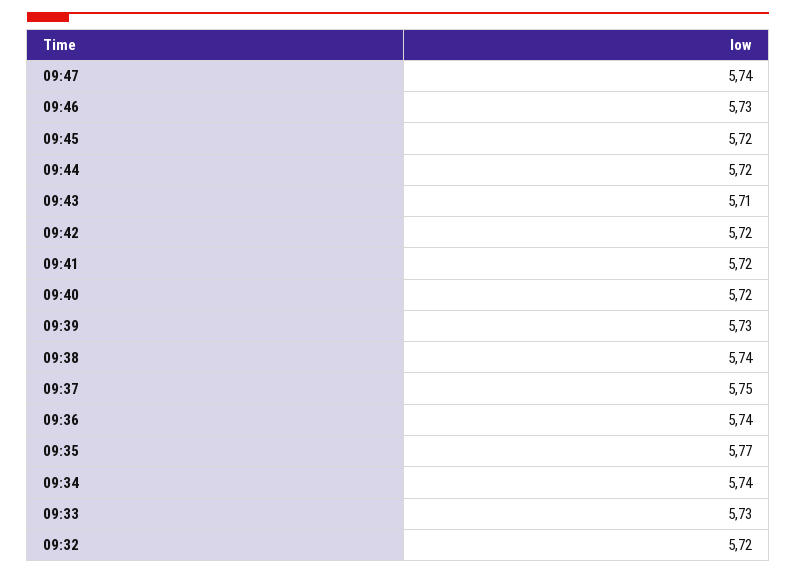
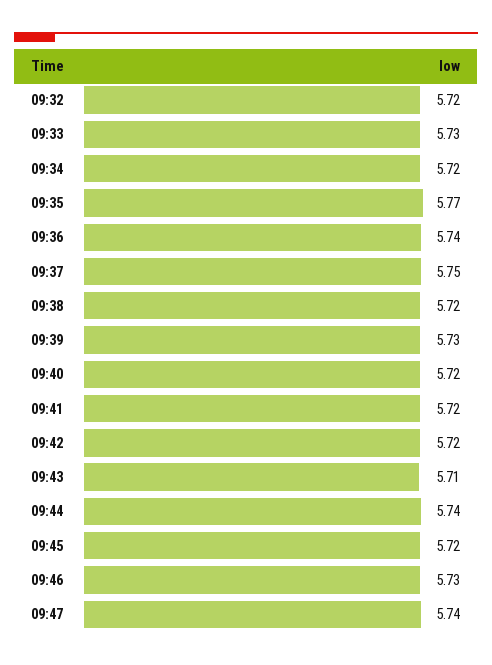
  {
    "09:47": 5.74,
    "09:46": 5.73,
    "09:45": 5.72,
-   "09:44": 5.72,
+   "09:44": 5.74,
    "09:43": 5.71,
    "09:42": 5.72,
    "09:41": 5.72,
    "09:40": 5.72,
    "09:39": 5.73,
-   "09:38": 5.74,
+   "09:38": 5.72,
    "09:37": 5.75,
    "09:36": 5.74,
    "09:35": 5.77,
-   "09:34": 5.74,
+   "09:34": 5.72,
    "09:33": 5.73,
    "09:32": 5.72
  }

